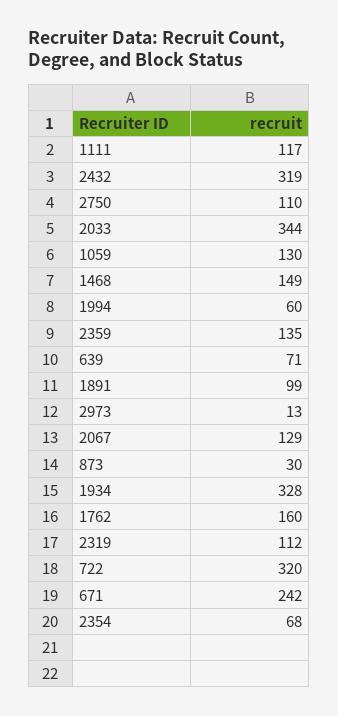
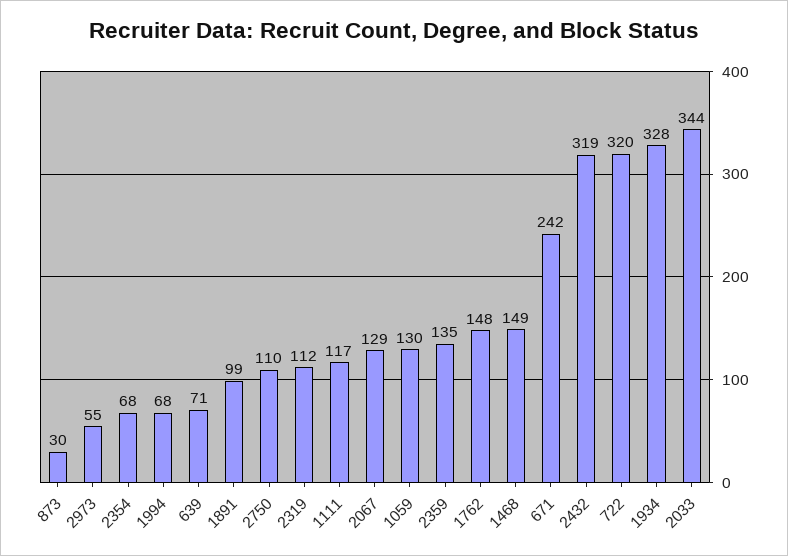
  {
    "1111": 117,
    "2432": 319,
    "2750": 110,
    "2033": 344,
    "1059": 130,
    "1468": 149,
-   "1994": 60,
+   "1994": 68,
    "2359": 135,
    "639": 71,
    "1891": 99,
-   "2973": 13,
+   "2973": 55,
    "2067": 129,
    "873": 30,
    "1934": 328,
-   "1762": 160,
+   "1762": 148,
    "2319": 112,
    "722": 320,
    "671": 242,
    "2354": 68
  }

